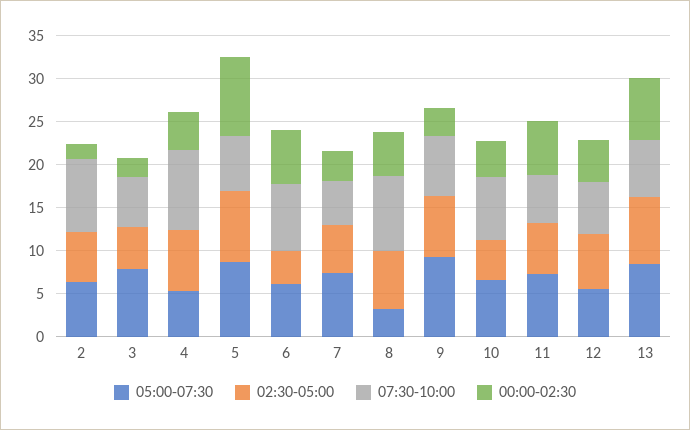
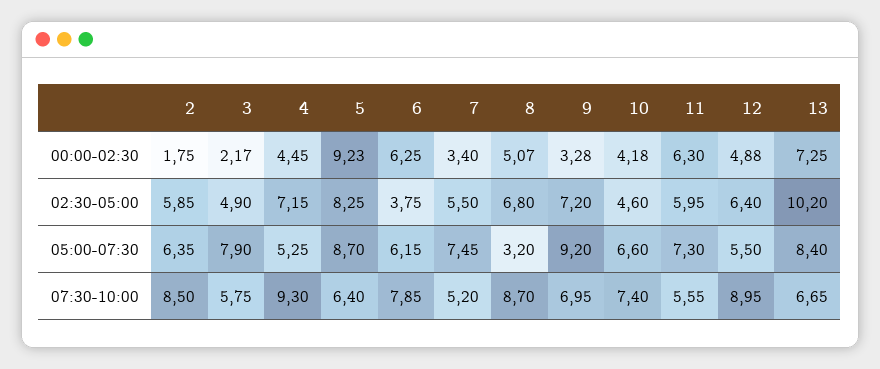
  {
    "05:00-07:30": {
      "2": 6.35,
      "3": 7.9,
      "4": 5.25,
      "5": 8.7,
      "6": 6.15,
      "7": 7.45,
      "8": 3.2,
      "9": 9.2,
      "10": 6.6,
      "11": 7.3,
      "12": 5.5,
      "13": 8.4
    },
    "02:30-05:00": {
      "2": 5.85,
      "3": 4.9,
      "4": 7.15,
      "5": 8.25,
      "6": 3.75,
      "7": 5.5,
      "8": 6.8,
      "9": 7.2,
      "10": 4.6,
      "11": 5.95,
      "12": 6.4,
-     "13": 8
+     "13": 10.2
    },
    "07:30-10:00": {
      "2": 8.5,
      "3": 5.75,
      "4": 9.3,
      "5": 6.4,
      "6": 7.85,
      "7": 5.2,
      "8": 8.7,
      "9": 6.95,
      "10": 7.4,
      "11": 5.55,
-     "12": 6,
+     "12": 8.95,
      "13": 6.65
    },
    "00:00-02:30": {
      "2": 1.75,
      "3": 2.17,
      "4": 4.45,
      "5": 9.23,
      "6": 6.25,
      "7": 3.4,
      "8": 5.07,
      "9": 3.28,
      "10": 4.18,
      "11": 6.3,
      "12": 4.88,
      "13": 7.25
    }
  }

